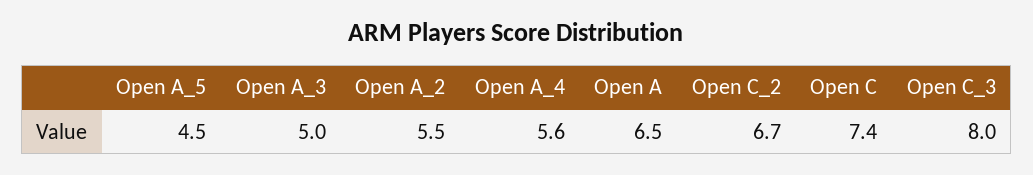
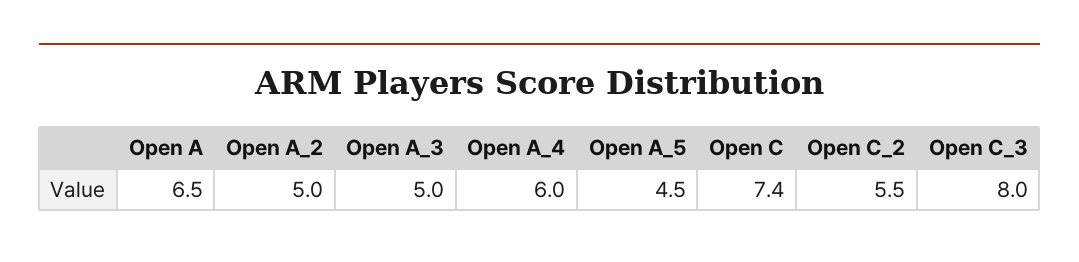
  {
    "Open A_5": 4.5,
    "Open A_3": 5,
-   "Open A_2": 5.5,
+   "Open A_2": 5,
-   "Open A_4": 5.6,
+   "Open A_4": 6,
    "Open A": 6.5,
-   "Open C_2": 6.7,
+   "Open C_2": 5.5,
    "Open C": 7.4,
    "Open C_3": 8
  }

